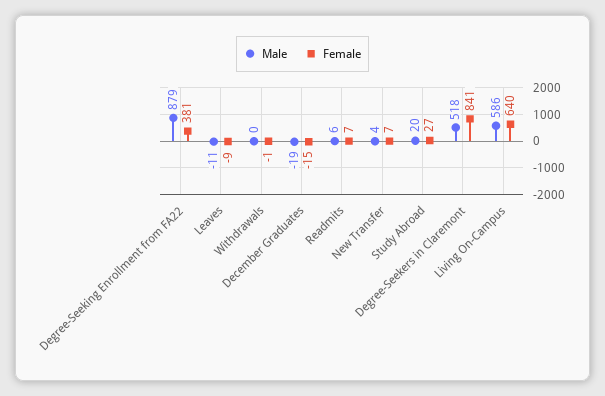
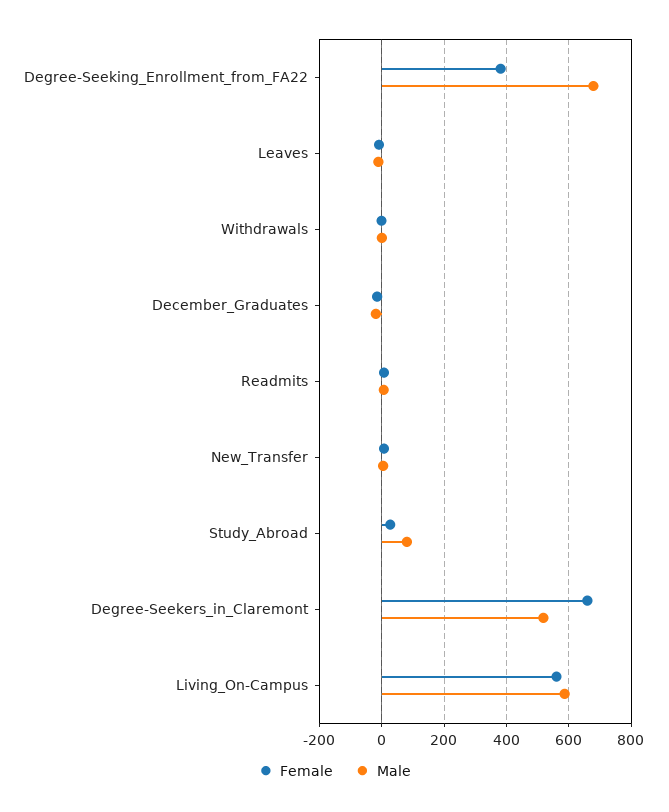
  {
    "Male": {
-     "Degree-Seeking Enrollment from FA22": 879,
+     "Degree-Seeking Enrollment from FA22": 680,
      "Leaves": -11,
      "Withdrawals": 0,
      "December Graduates": -19,
      "Readmits": 6,
      "New Transfer": 4,
-     "Study Abroad": 20,
+     "Study Abroad": 80,
      "Degree-Seekers in Claremont": 518,
      "Living On-Campus": 586
    },
    "Female": {
      "Degree-Seeking Enrollment from FA22": 381,
      "Leaves": -9,
      "Withdrawals": -1,
      "December Graduates": -15,
      "Readmits": 7,
      "New Transfer": 7,
      "Study Abroad": 27,
-     "Degree-Seekers in Claremont": 841,
+     "Degree-Seekers in Claremont": 660,
-     "Living On-Campus": 640
+     "Living On-Campus": 560
    }
  }

